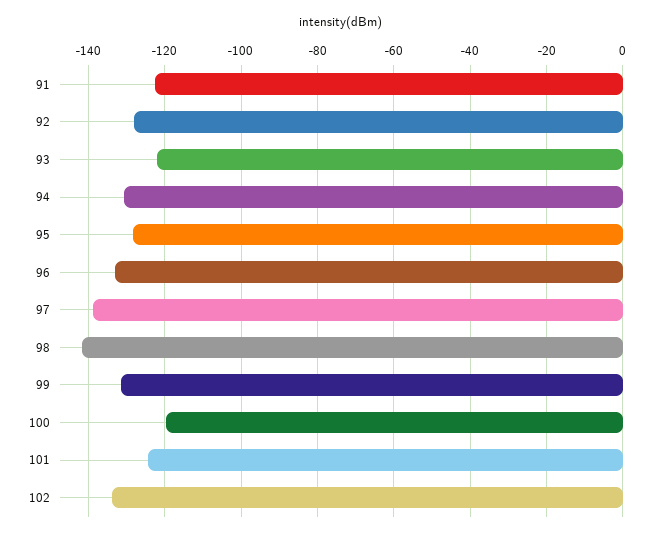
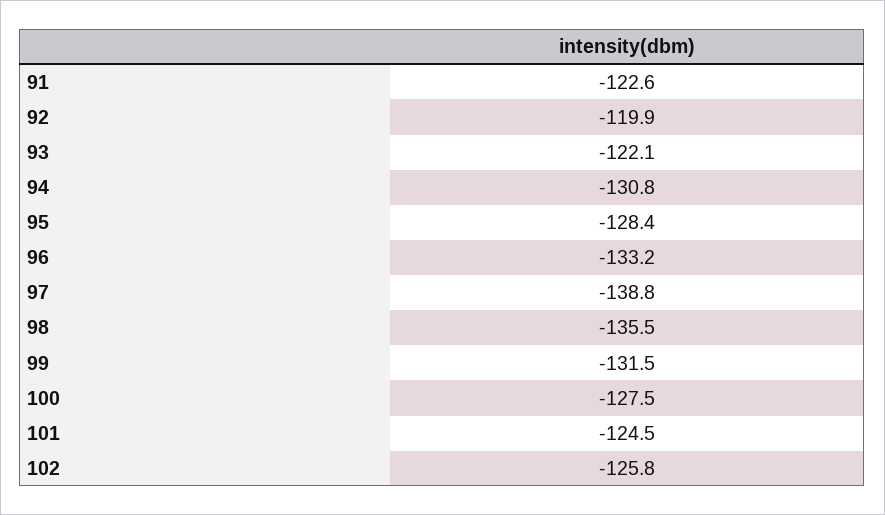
  {
    "91": -122.6,
-   "92": -128,
+   "92": -119.9,
    "93": -122.1,
    "94": -130.8,
    "95": -128.4,
    "96": -133.2,
    "97": -138.8,
-   "98": -142,
+   "98": -135.5,
    "99": -131.5,
-   "100": -120,
+   "100": -127.5,
    "101": -124.5,
-   "102": -134
+   "102": -125.8
  }

